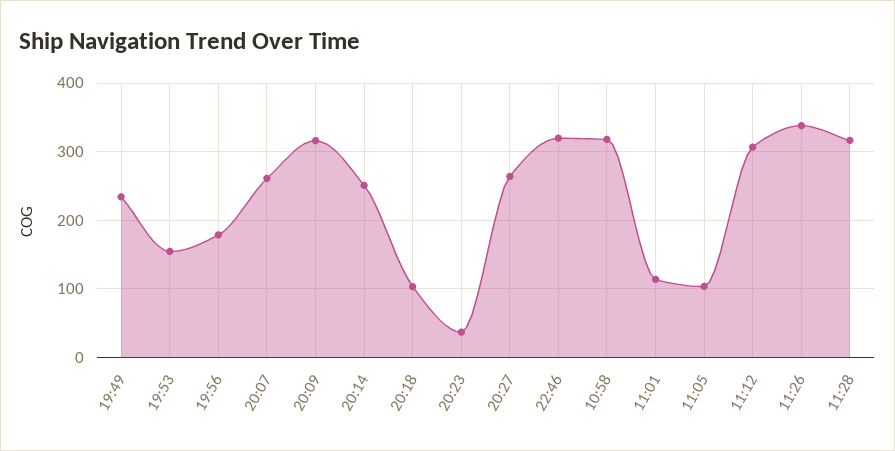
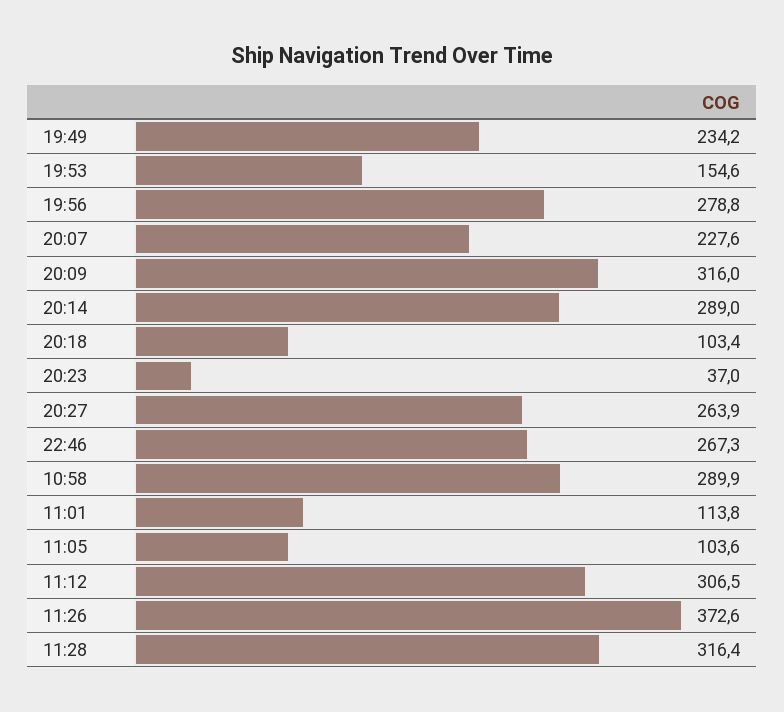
  {
    "19:49": 234.2,
    "19:53": 154.6,
-   "19:56": 180,
+   "19:56": 278.8,
-   "20:07": 260,
+   "20:07": 227.6,
    "20:09": 316,
-   "20:14": 250,
+   "20:14": 289,
    "20:18": 103.4,
    "20:23": 37,
    "20:27": 263.9,
-   "22:46": 320,
+   "22:46": 267.3,
-   "10:58": 320,
+   "10:58": 289.9,
    "11:01": 113.8,
    "11:05": 103.6,
    "11:12": 306.5,
-   "11:26": 340,
+   "11:26": 372.6,
    "11:28": 316.4
  }

